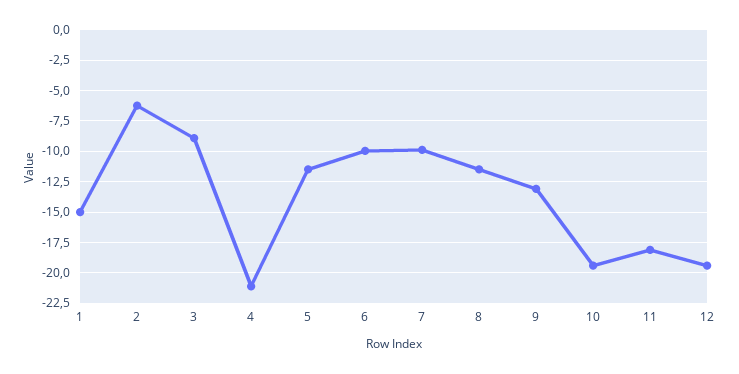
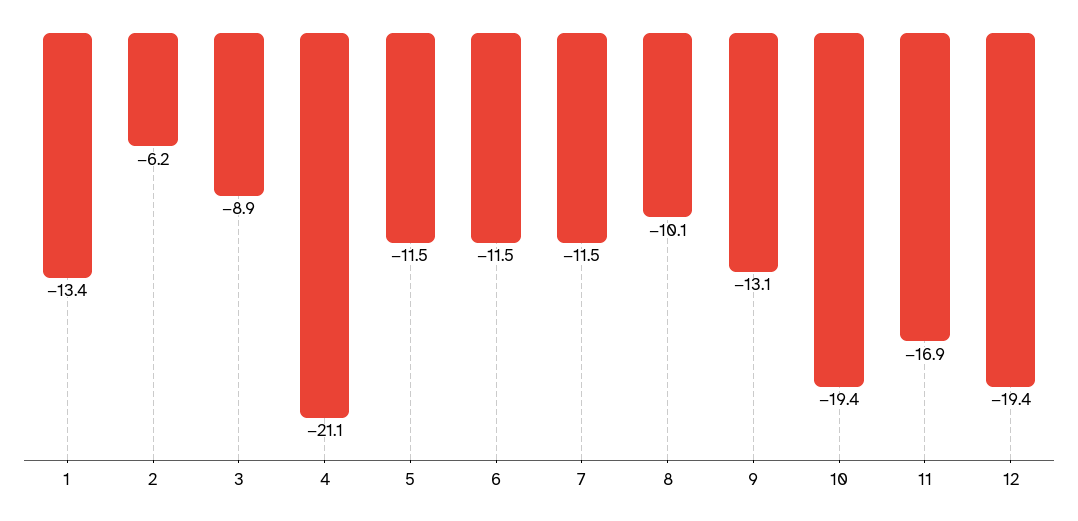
  {
-   "1": -15,
+   "1": -13.4,
    "2": -6.2,
    "3": -8.9,
    "4": -21.1,
    "5": -11.5,
-   "6": -10,
+   "6": -11.5,
-   "7": -10,
+   "7": -11.5,
-   "8": -11.5,
+   "8": -10.1,
    "9": -13.1,
    "10": -19.4,
-   "11": -18,
+   "11": -16.9,
    "12": -19.4
  }

